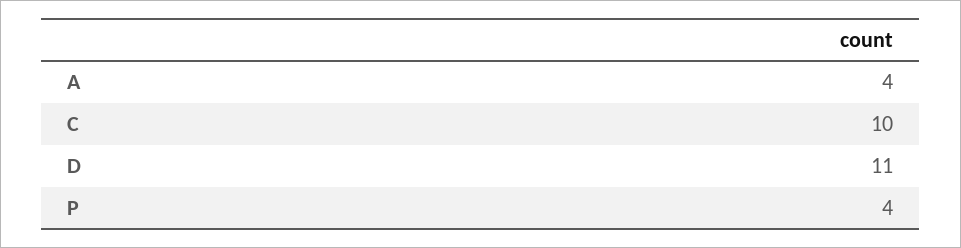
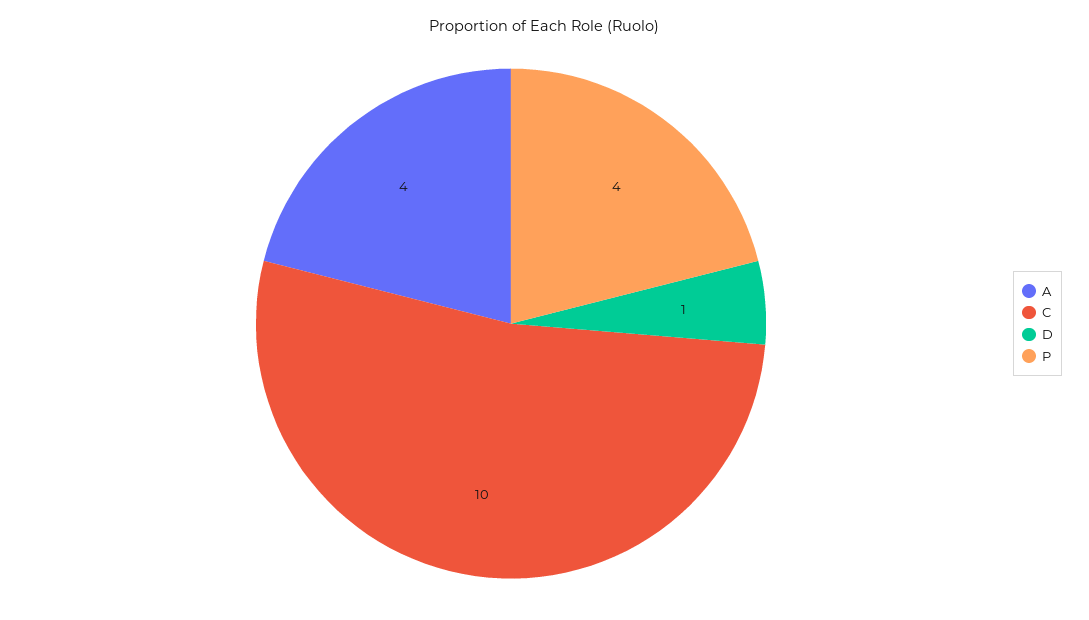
  {
    "A": 4,
    "C": 10,
-   "D": 11,
+   "D": 1,
    "P": 4
  }

